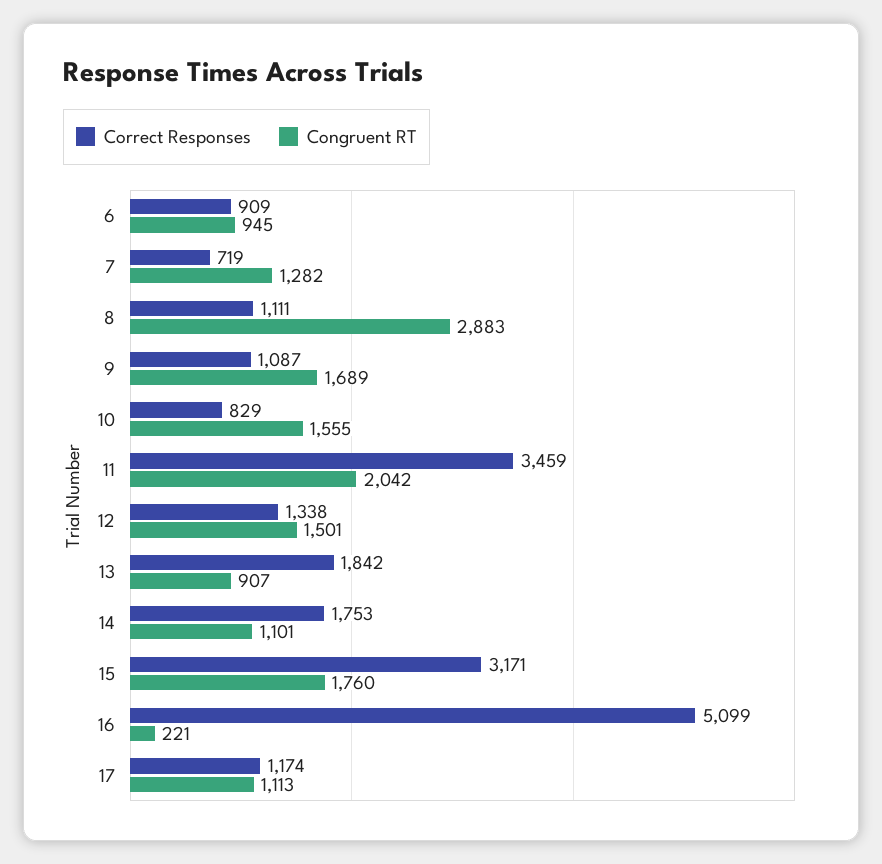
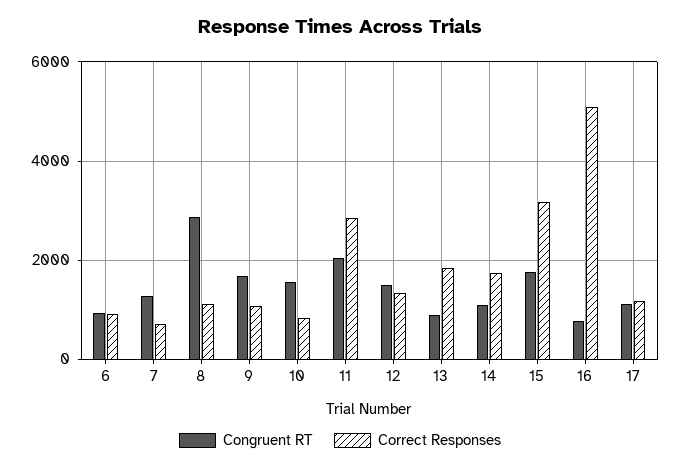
  {
    "Correct Responses": {
      "6": 909,
      "7": 719,
      "8": 1111,
      "9": 1087,
      "10": 829,
-     "11": 3459,
+     "11": 2800,
      "12": 1338,
      "13": 1842,
      "14": 1753,
      "15": 3171,
      "16": 5099,
      "17": 1174
    },
    "Congruent RT": {
      "6": 945,
      "7": 1282,
      "8": 2883,
      "9": 1689,
      "10": 1555,
      "11": 2042,
      "12": 1501,
      "13": 907,
      "14": 1101,
      "15": 1760,
-     "16": 221,
+     "16": 800,
      "17": 1113
    }
  }

